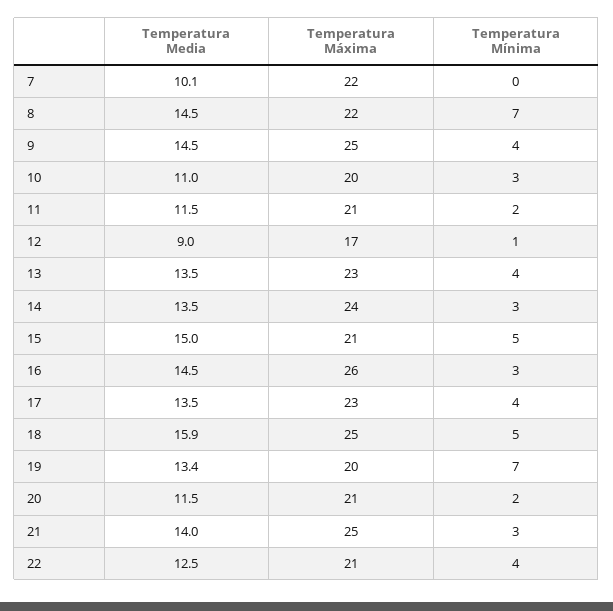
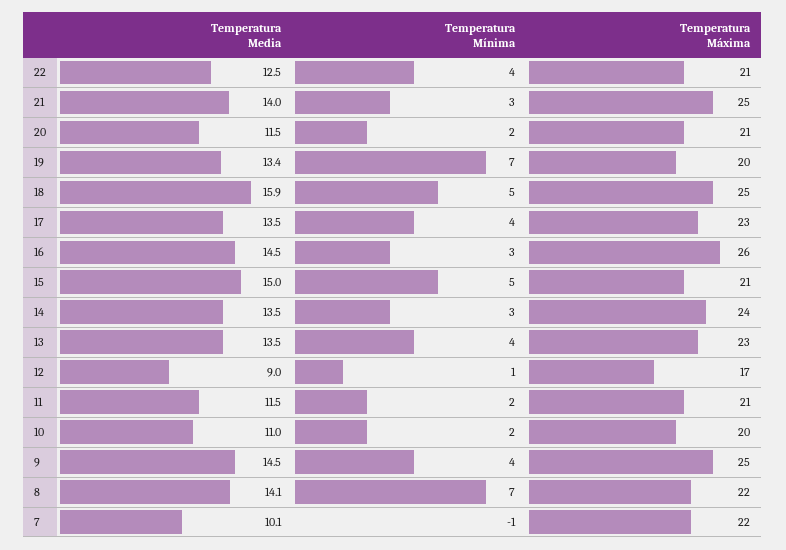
  {
    "Temperatura Media": {
      "7": 10.1,
-     "8": 14.5,
+     "8": 14.1,
      "9": 14.5,
      "10": 11,
      "11": 11.5,
      "12": 9,
      "13": 13.5,
      "14": 13.5,
      "15": 15,
      "16": 14.5,
      "17": 13.5,
      "18": 15.9,
      "19": 13.4,
      "20": 11.5,
      "21": 14,
      "22": 12.5
    },
    "Temperatura Máxima": {
      "7": 22,
      "8": 22,
      "9": 25,
      "10": 20,
      "11": 21,
      "12": 17,
      "13": 23,
      "14": 24,
      "15": 21,
      "16": 26,
      "17": 23,
      "18": 25,
      "19": 20,
      "20": 21,
      "21": 25,
      "22": 21
    },
    "Temperatura Mínima": {
-     "7": 0,
+     "7": -1,
      "8": 7,
      "9": 4,
-     "10": 3,
+     "10": 2,
      "11": 2,
      "12": 1,
      "13": 4,
      "14": 3,
      "15": 5,
      "16": 3,
      "17": 4,
      "18": 5,
      "19": 7,
      "20": 2,
      "21": 3,
      "22": 4
    }
  }

